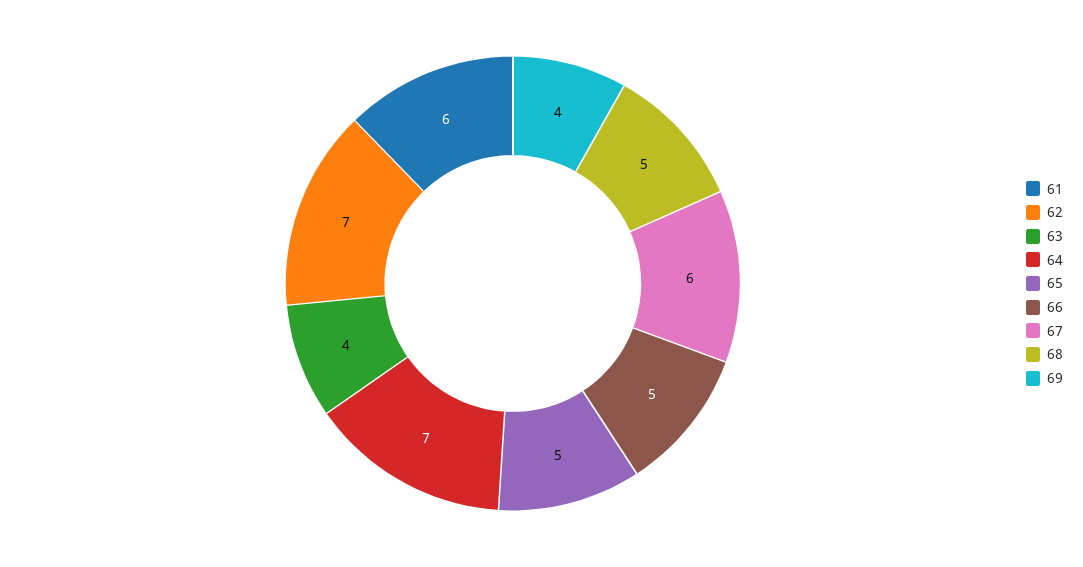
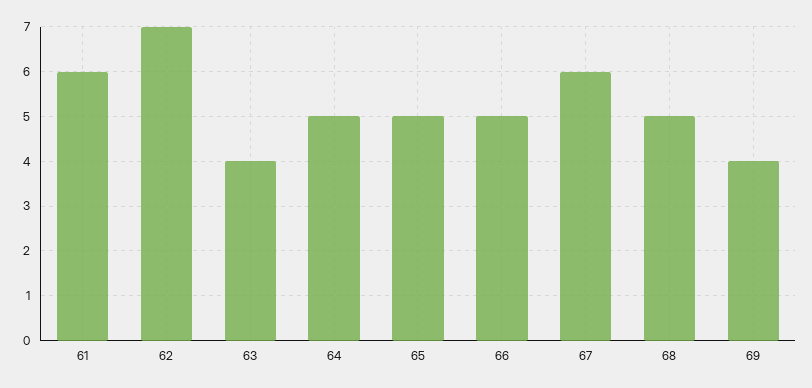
  {
    "61": 6,
    "62": 7,
    "63": 4,
-   "64": 7,
+   "64": 5,
    "65": 5,
    "66": 5,
    "67": 6,
    "68": 5,
    "69": 4
  }

